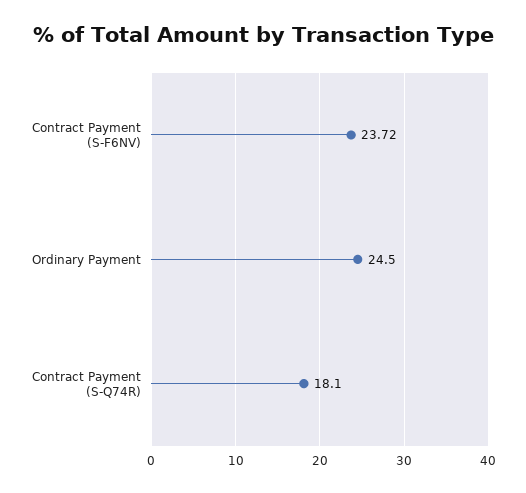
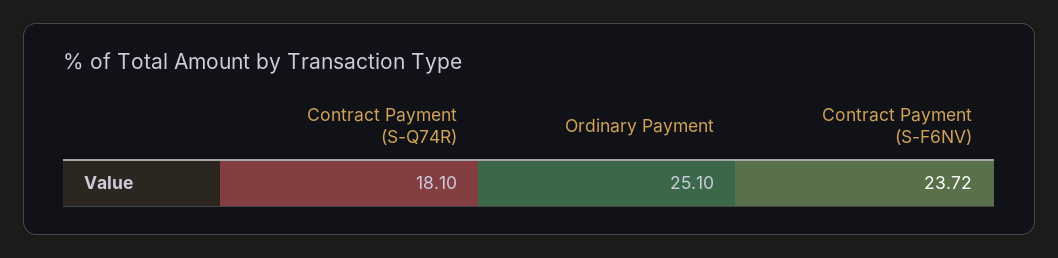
  {
    "Contract Payment (S-F6NV)": 23.72,
-   "Ordinary Payment": 24.5,
+   "Ordinary Payment": 25.1,
    "Contract Payment (S-Q74R)": 18.1
  }

